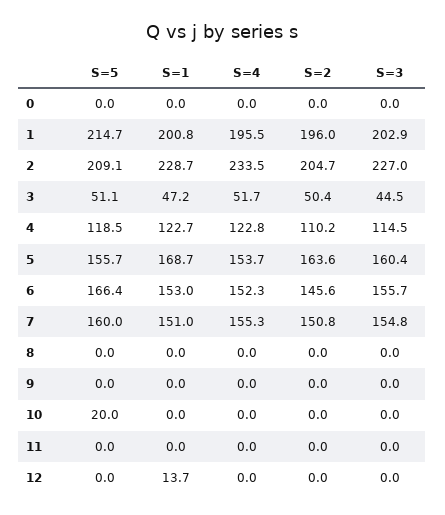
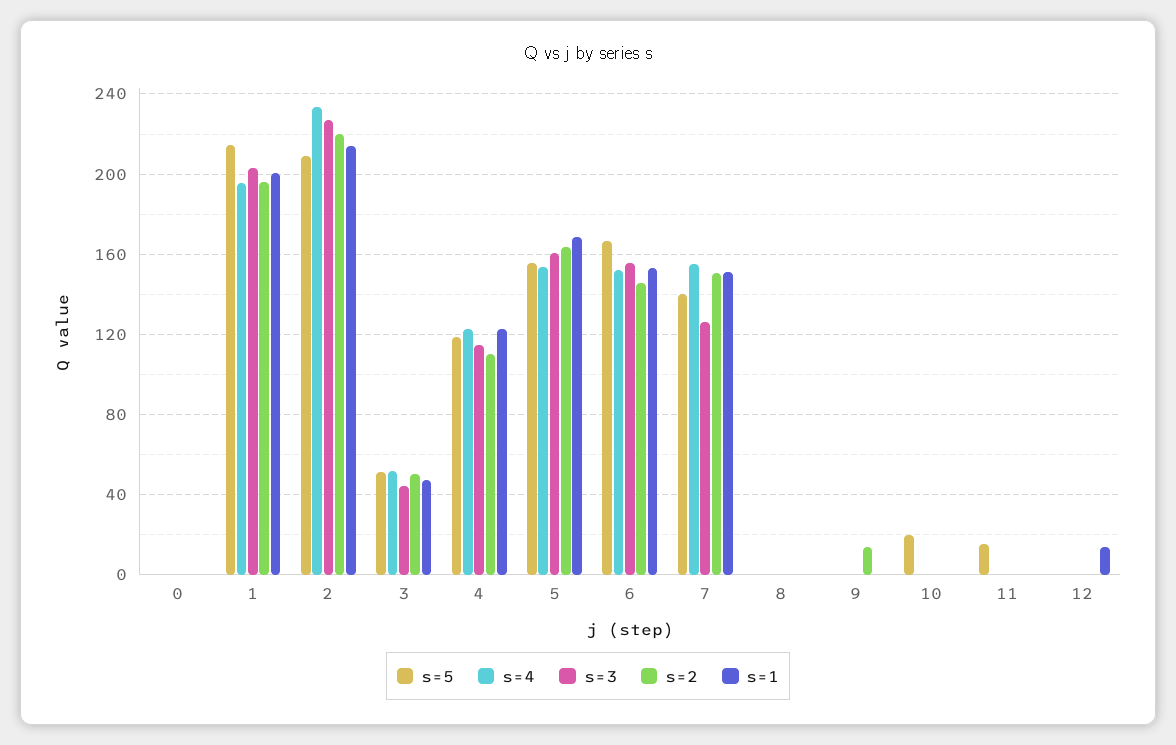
  {
    "S=5": {
      "0": 0,
      "1": 214.7,
      "2": 209.1,
      "3": 51.1,
      "4": 118.5,
      "5": 155.7,
      "6": 166.4,
-     "7": 160,
+     "7": 140,
      "8": 0,
      "9": 0,
      "10": 20,
-     "11": 0,
+     "11": 15,
      "12": 0
    },
    "S=1": {
      "0": 0,
      "1": 200.8,
-     "2": 228.7,
+     "2": 215,
      "3": 47.2,
      "4": 122.7,
      "5": 168.7,
      "6": 153,
      "7": 151,
      "8": 0,
      "9": 0,
      "10": 0,
      "11": 0,
      "12": 13.7
    },
    "S=4": {
      "0": 0,
      "1": 195.5,
      "2": 233.5,
      "3": 51.7,
      "4": 122.8,
      "5": 153.7,
      "6": 152.3,
      "7": 155.3,
      "8": 0,
      "9": 0,
      "10": 0,
      "11": 0,
      "12": 0
    },
    "S=2": {
      "0": 0,
      "1": 196,
-     "2": 204.7,
+     "2": 220,
      "3": 50.4,
      "4": 110.2,
      "5": 163.6,
      "6": 145.6,
      "7": 150.8,
      "8": 0,
-     "9": 0,
+     "9": 15,
      "10": 0,
      "11": 0,
      "12": 0
    },
    "S=3": {
      "0": 0,
      "1": 202.9,
      "2": 227,
      "3": 44.5,
      "4": 114.5,
      "5": 160.4,
      "6": 155.7,
-     "7": 154.8,
+     "7": 125,
      "8": 0,
      "9": 0,
      "10": 0,
      "11": 0,
      "12": 0
    }
  }

